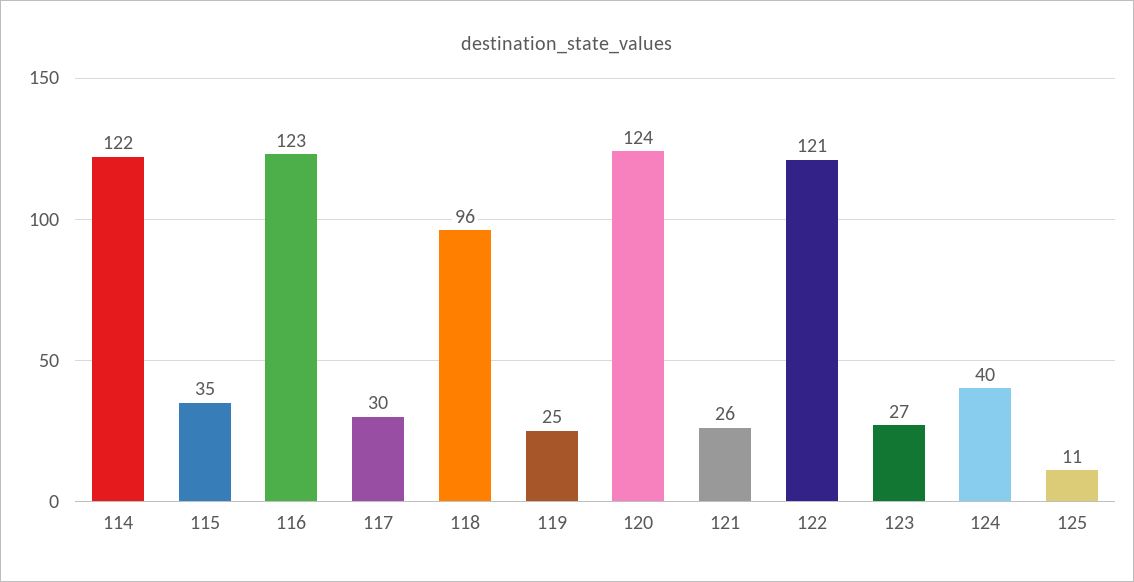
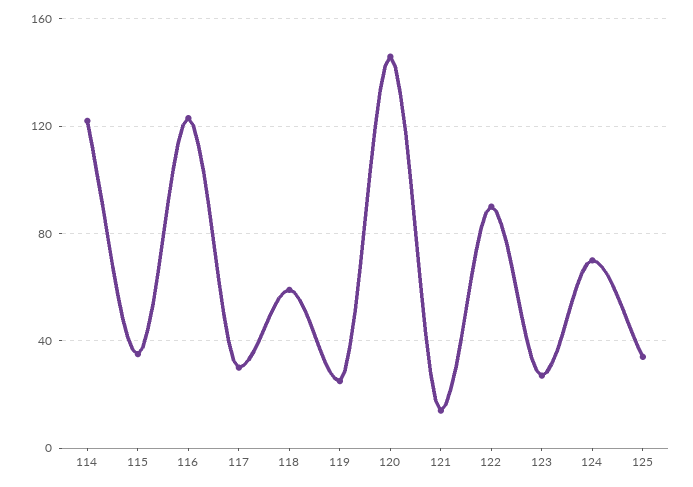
  {
    "114": 122,
    "115": 35,
    "116": 123,
    "117": 30,
-   "118": 96,
+   "118": 60,
    "119": 25,
-   "120": 124,
+   "120": 145,
-   "121": 26,
+   "121": 15,
-   "122": 121,
+   "122": 90,
    "123": 27,
-   "124": 40,
+   "124": 70,
-   "125": 11
+   "125": 35
  }

